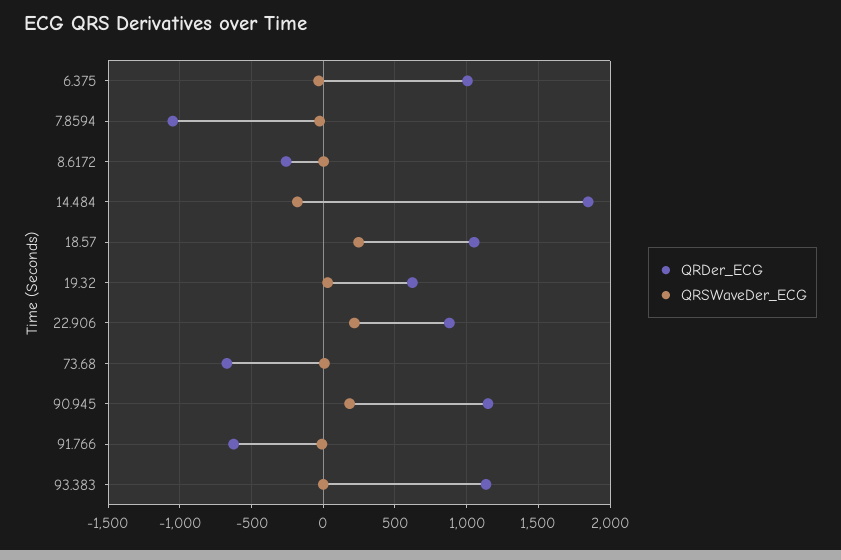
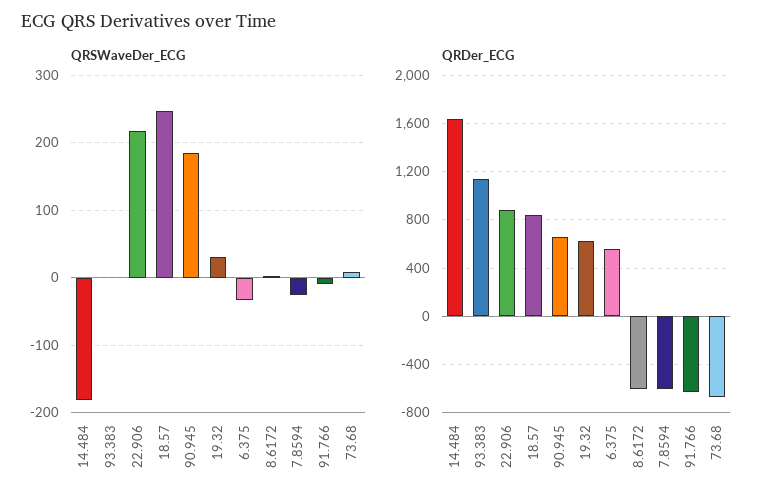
  {
    "QRDer_ECG": {
-     "6.375": 1000,
+     "6.375": 550,
-     "7.8594": -1050,
+     "7.8594": -600,
-     "8.6172": -250,
+     "8.6172": -600,
-     "14.484": 1850,
+     "14.484": 1650,
-     "18.57": 1050,
+     "18.57": 850,
      "19.32": 600,
      "22.906": 900,
      "73.68": -650,
-     "90.945": 1150,
+     "90.945": 650,
      "91.766": -650,
      "93.383": 1150
    },
    "QRSWaveDer_ECG": {
      "6.375": -30,
      "7.8594": -20,
      "8.6172": 0,
      "14.484": -180,
      "18.57": 250,
      "19.32": 30,
      "22.906": 220,
      "73.68": 10,
      "90.945": 180,
      "91.766": -10,
      "93.383": 0
    }
  }

